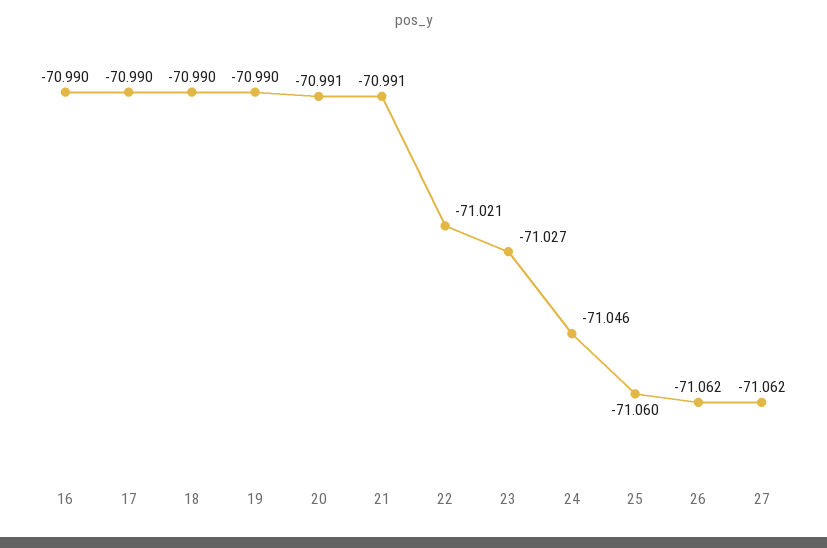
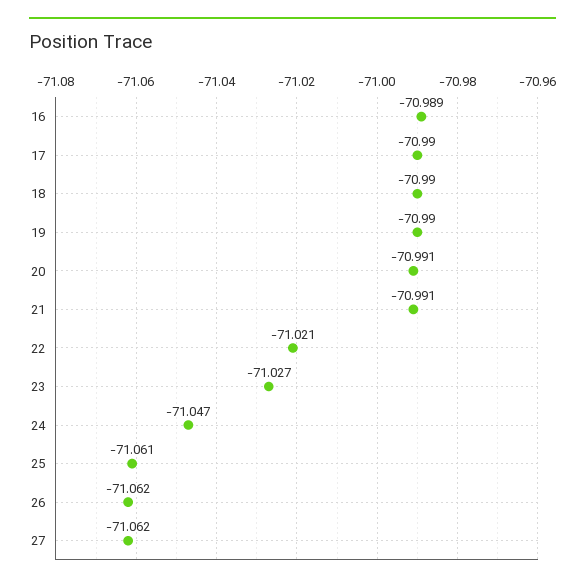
  {
-   "16": -70.99,
+   "16": -70.989,
    "17": -70.99,
    "18": -70.99,
    "19": -70.99,
    "20": -70.991,
    "21": -70.991,
    "22": -71.021,
    "23": -71.027,
-   "24": -71.046,
+   "24": -71.047,
-   "25": -71.06,
+   "25": -71.061,
    "26": -71.062,
    "27": -71.062
  }

